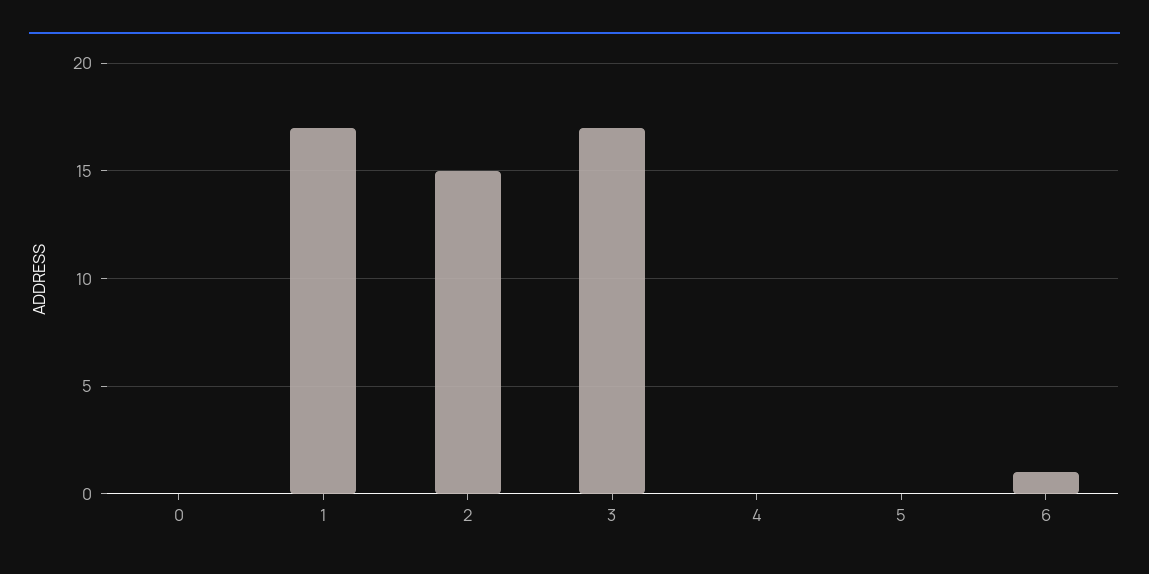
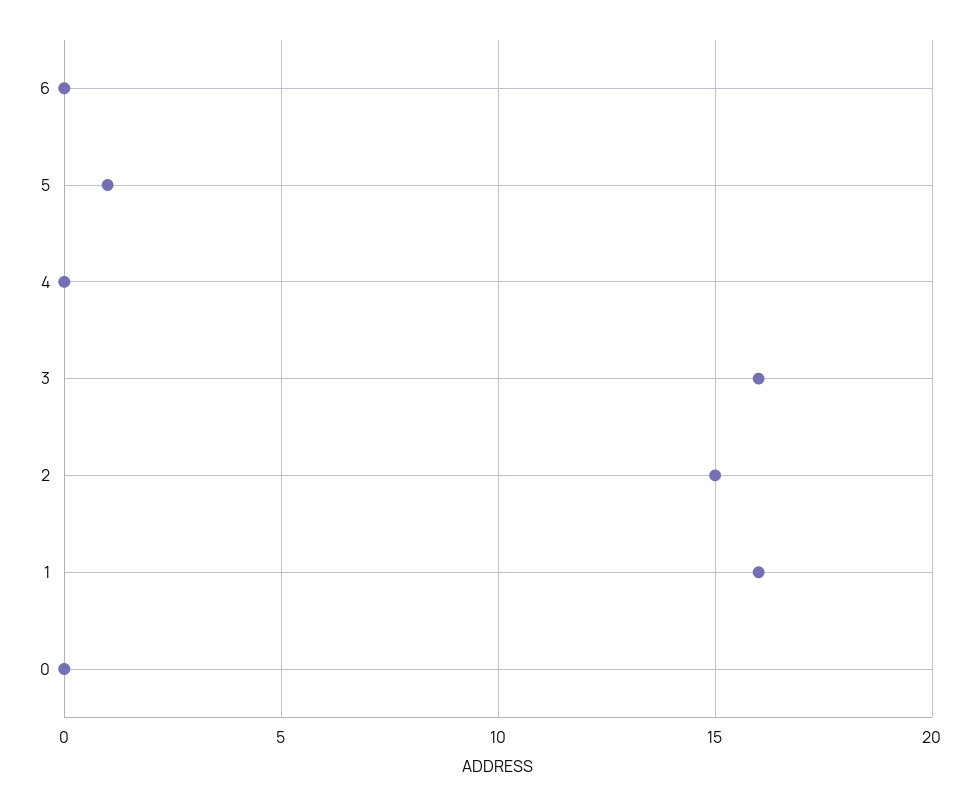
  {
    "0": 0,
-   "1": 17,
+   "1": 16,
    "2": 15,
-   "3": 17,
+   "3": 16,
    "4": 0,
-   "5": 0,
+   "5": 1,
-   "6": 1
+   "6": 0
  }

